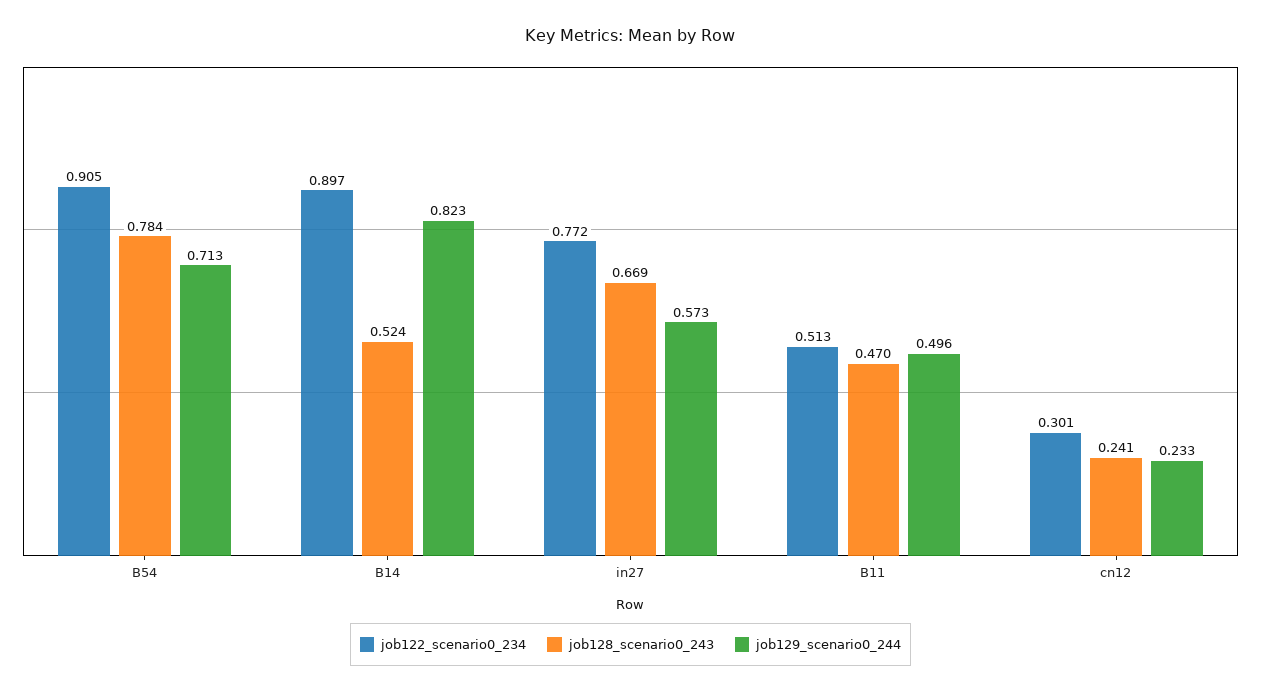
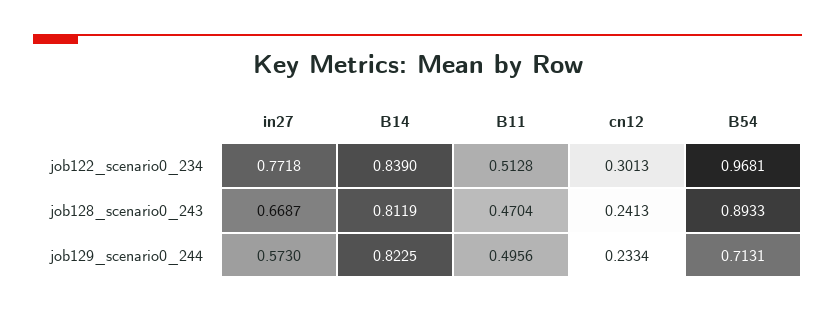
  {
    "job122_scenario0_234": {
-     "B54": 0.905,
+     "B54": 0.9681,
-     "B14": 0.897,
+     "B14": 0.839,
      "in27": 0.7718,
      "B11": 0.5128,
      "cn12": 0.3013
    },
    "job128_scenario0_243": {
-     "B54": 0.784,
+     "B54": 0.8933,
-     "B14": 0.524,
+     "B14": 0.8119,
      "in27": 0.6687,
      "B11": 0.4704,
      "cn12": 0.2413
    },
    "job129_scenario0_244": {
      "B54": 0.7131,
      "B14": 0.8225,
      "in27": 0.573,
      "B11": 0.4956,
      "cn12": 0.2334
    }
  }

